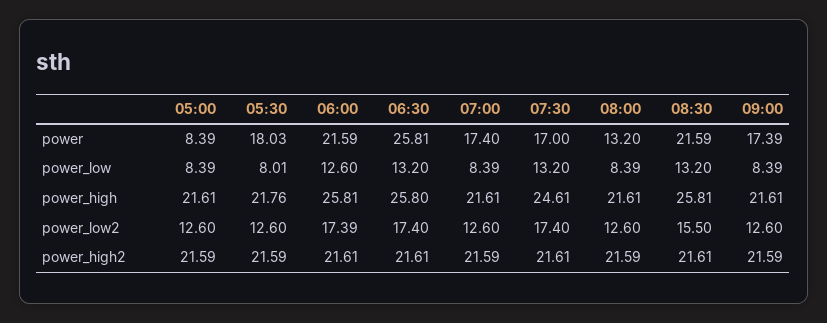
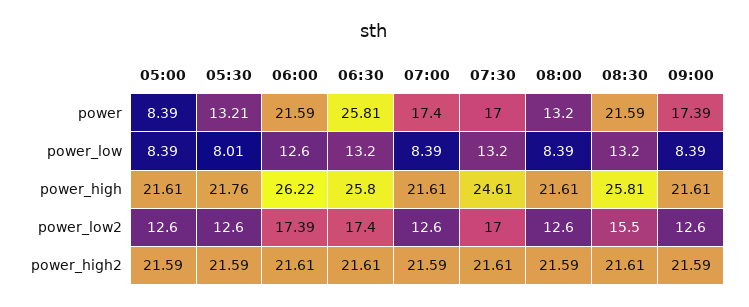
  {
    "05:00": {
      "power": 8.39,
      "power_low": 8.39,
      "power_high": 21.61,
      "power_low2": 12.6,
      "power_high2": 21.59
    },
    "05:30": {
-     "power": 18.03,
+     "power": 13.21,
      "power_low": 8.01,
      "power_high": 21.76,
      "power_low2": 12.6,
      "power_high2": 21.59
    },
    "06:00": {
      "power": 21.59,
      "power_low": 12.6,
-     "power_high": 25.81,
+     "power_high": 26.22,
      "power_low2": 17.39,
      "power_high2": 21.61
    },
    "06:30": {
      "power": 25.81,
      "power_low": 13.2,
      "power_high": 25.8,
      "power_low2": 17.4,
      "power_high2": 21.61
    },
    "07:00": {
      "power": 17.4,
      "power_low": 8.39,
      "power_high": 21.61,
      "power_low2": 12.6,
      "power_high2": 21.59
    },
    "07:30": {
      "power": 17,
      "power_low": 13.2,
      "power_high": 24.61,
-     "power_low2": 17.4,
+     "power_low2": 17,
      "power_high2": 21.61
    },
    "08:00": {
      "power": 13.2,
      "power_low": 8.39,
      "power_high": 21.61,
      "power_low2": 12.6,
      "power_high2": 21.59
    },
    "08:30": {
      "power": 21.59,
      "power_low": 13.2,
      "power_high": 25.81,
      "power_low2": 15.5,
      "power_high2": 21.61
    },
    "09:00": {
      "power": 17.39,
      "power_low": 8.39,
      "power_high": 21.61,
      "power_low2": 12.6,
      "power_high2": 21.59
    }
  }

